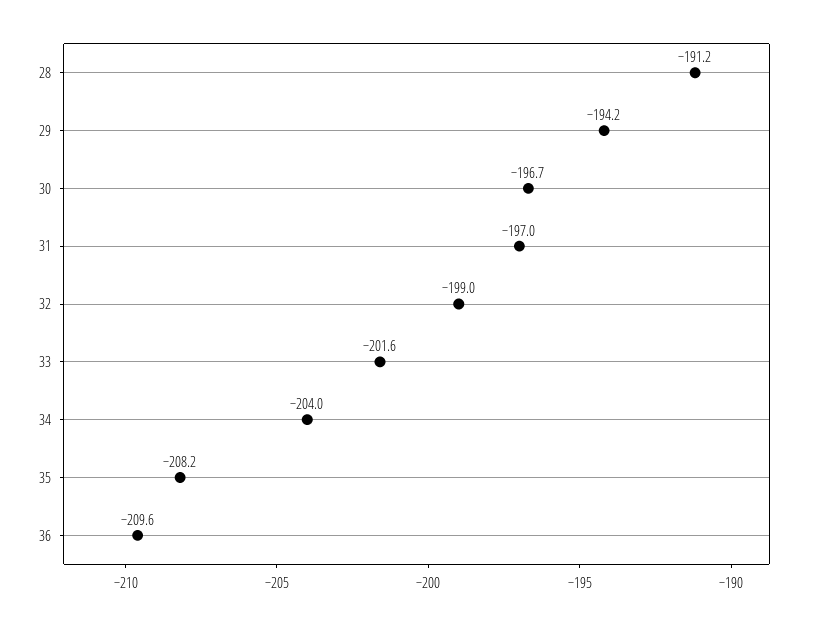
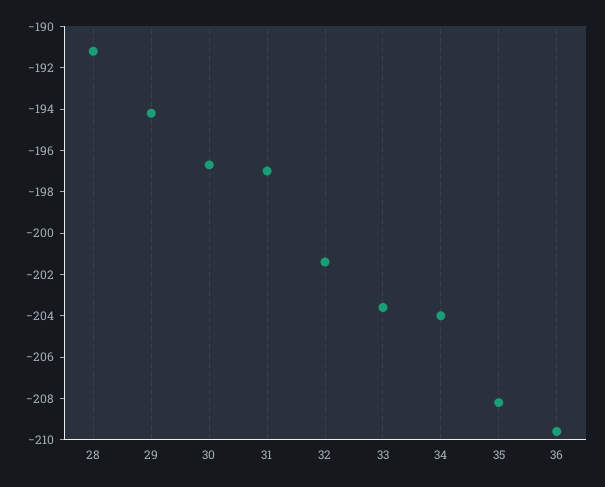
  {
    "28": -191.2,
    "29": -194.2,
    "30": -196.7,
    "31": -197,
-   "32": -199,
+   "32": -201.5,
-   "33": -201.6,
+   "33": -203.5,
    "34": -204,
    "35": -208.2,
    "36": -209.6
  }

